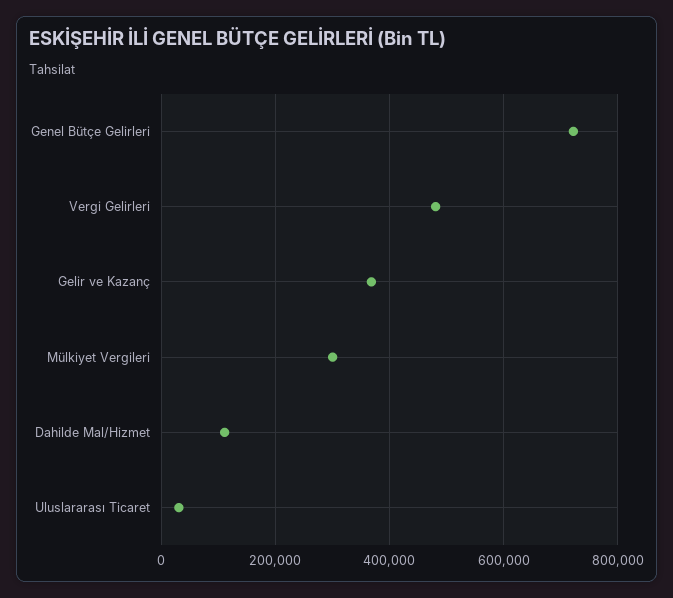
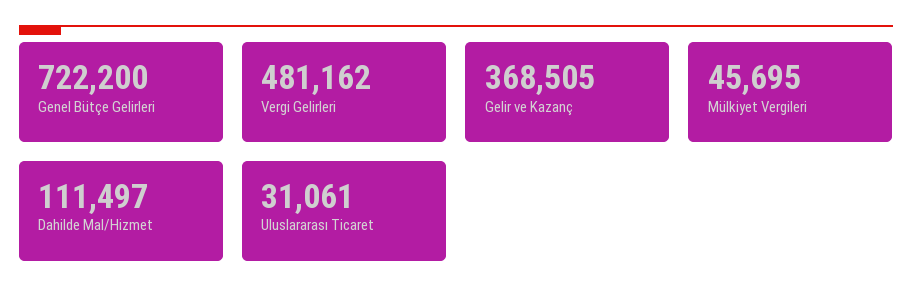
  {
    "Genel Bütçe Gelirleri": 722200,
    "Vergi Gelirleri": 481162,
    "Gelir ve Kazanç": 368505,
-   "Mülkiyet Vergileri": 300000,
+   "Mülkiyet Vergileri": 45695,
    "Dahilde Mal/Hizmet": 111497,
    "Uluslararası Ticaret": 31061
  }

